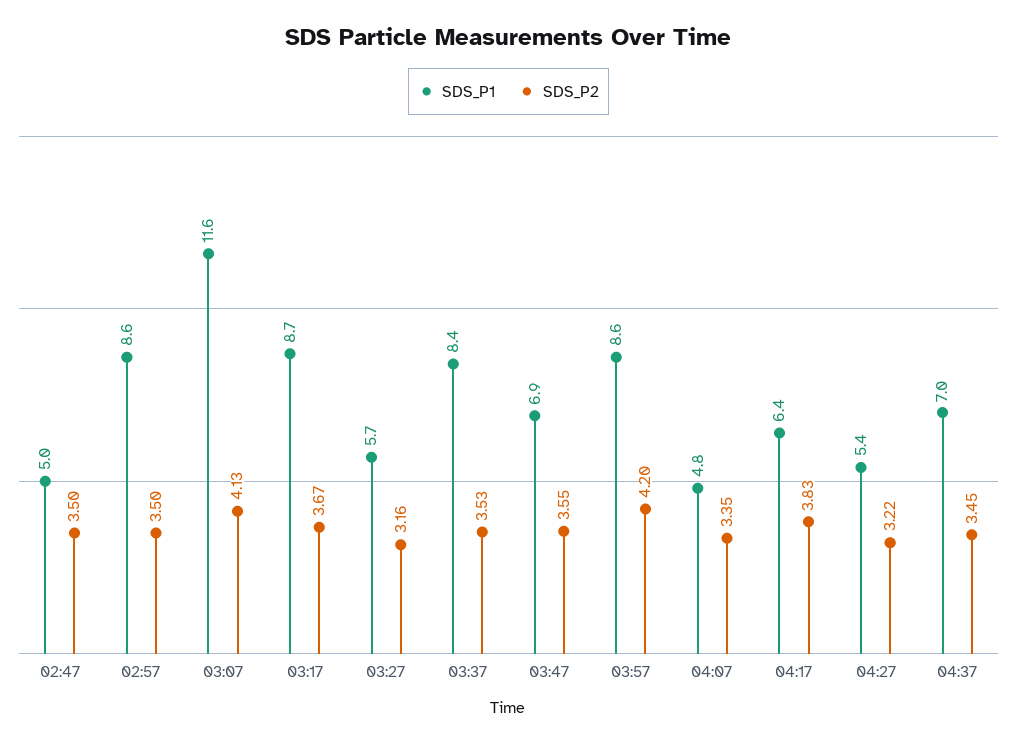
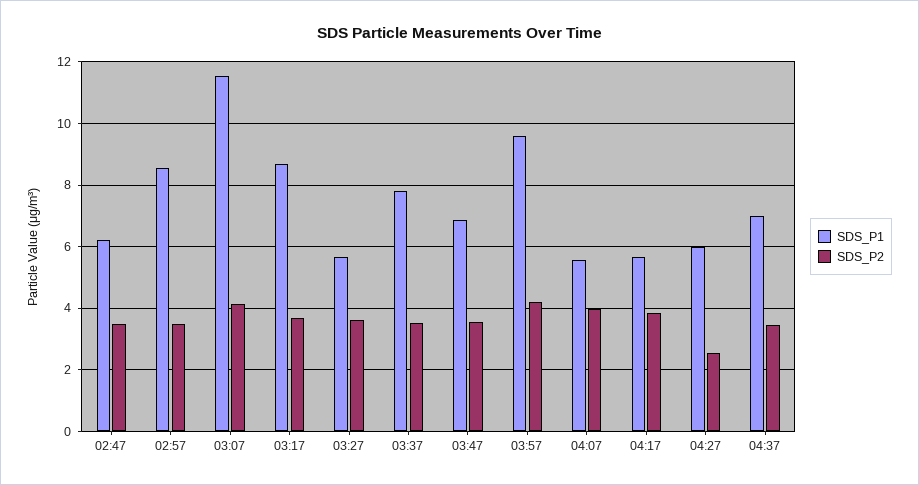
  {
    "SDS_P1": {
-     "02:47": 5,
+     "02:47": 6.2,
      "02:57": 8.6,
      "03:07": 11.6,
      "03:17": 8.7,
      "03:27": 5.7,
-     "03:37": 8.4,
+     "03:37": 7.8,
      "03:47": 6.9,
-     "03:57": 8.6,
+     "03:57": 9.6,
-     "04:07": 4.8,
+     "04:07": 5.6,
-     "04:17": 6.4,
+     "04:17": 5.6,
-     "04:27": 5.4,
+     "04:27": 6,
      "04:37": 7
    },
    "SDS_P2": {
      "02:47": 3.5,
      "02:57": 3.5,
      "03:07": 4.13,
      "03:17": 3.67,
-     "03:27": 3.16,
+     "03:27": 3.6,
      "03:37": 3.53,
      "03:47": 3.55,
      "03:57": 4.2,
-     "04:07": 3.35,
+     "04:07": 4,
      "04:17": 3.83,
-     "04:27": 3.22,
+     "04:27": 2.6,
      "04:37": 3.45
    }
  }

